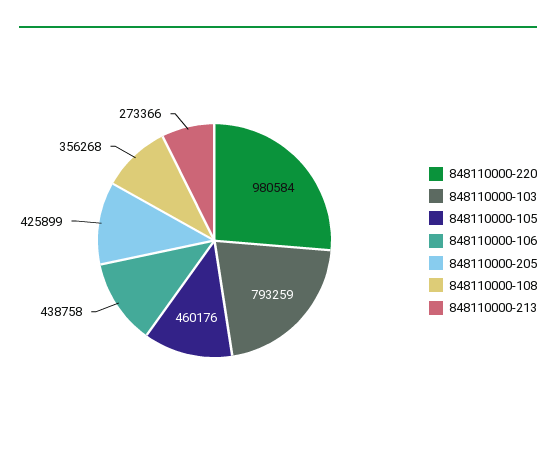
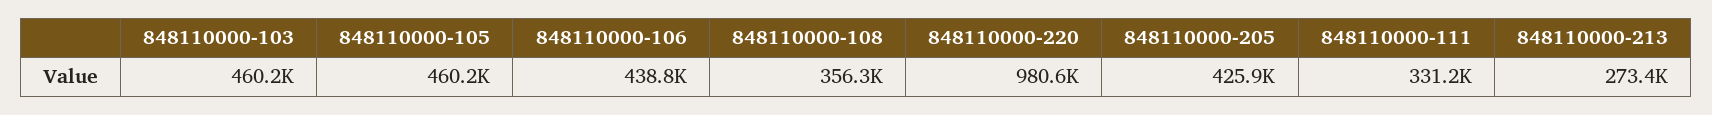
  {
    "848110000-220": 980584,
-   "848110000-103": 793259,
+   "848110000-103": 460200,
    "848110000-105": 460176,
    "848110000-106": 438758,
    "848110000-205": 425899,
    "848110000-108": 356268,
-   "848110000-213": 273366
+   "848110000-213": 273366,
+   "848110000-111": 331200
  }

